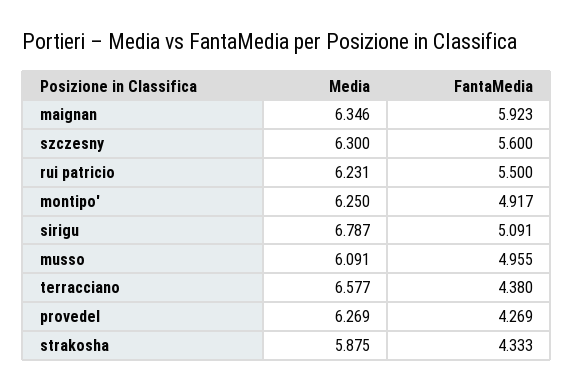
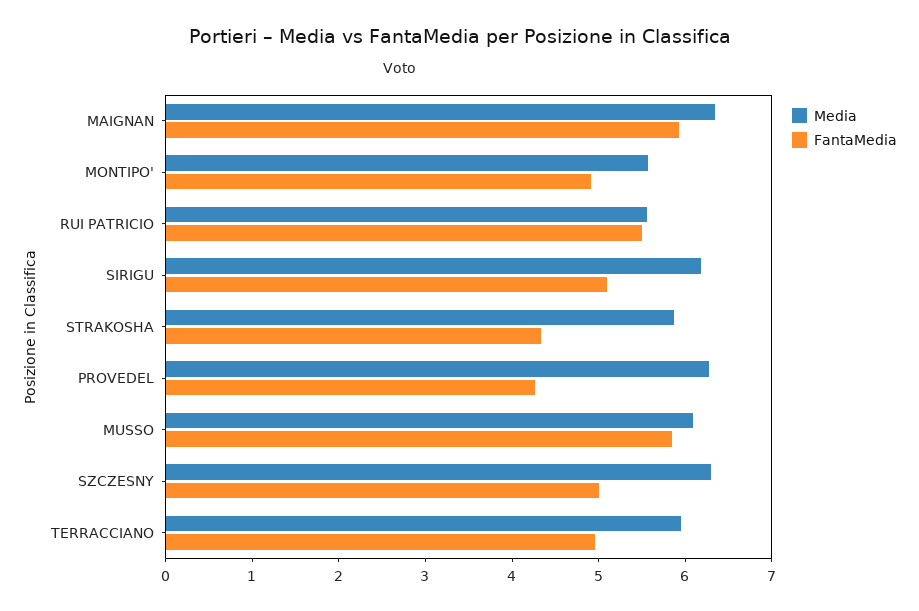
  {
    "Media": {
      "maignan": 6.346,
      "szczesny": 6.3,
-     "rui patricio": 6.231,
+     "rui patricio": 5.6,
-     "montipo'": 6.25,
+     "montipo'": 5.6,
-     "sirigu": 6.787,
+     "sirigu": 6.2,
      "musso": 6.091,
-     "terracciano": 6.577,
+     "terracciano": 6,
      "provedel": 6.269,
      "strakosha": 5.875
    },
    "FantaMedia": {
      "maignan": 5.923,
-     "szczesny": 5.6,
+     "szczesny": 5,
      "rui patricio": 5.5,
      "montipo'": 4.917,
      "sirigu": 5.091,
-     "musso": 4.955,
+     "musso": 5.8,
-     "terracciano": 4.38,
+     "terracciano": 5,
      "provedel": 4.269,
      "strakosha": 4.333
    }
  }

